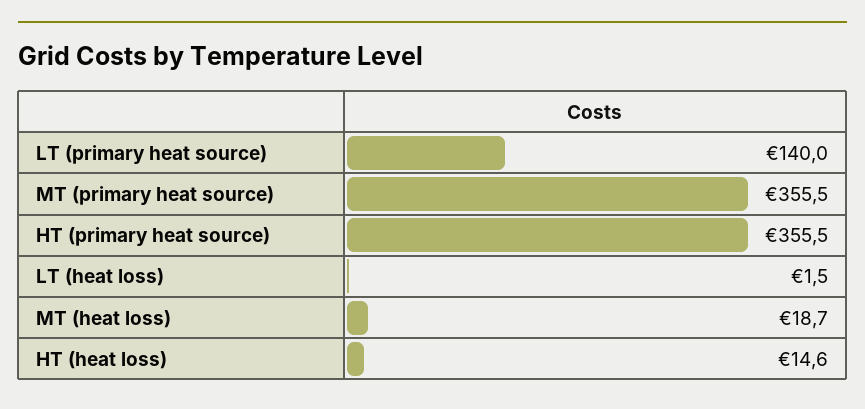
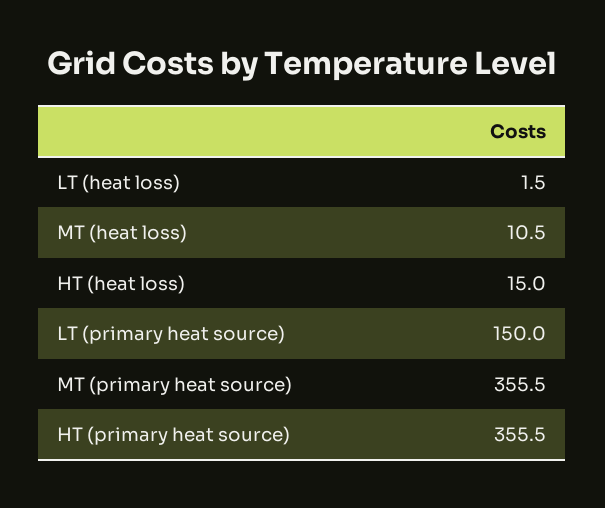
  {
-   "LT (primary heat source)": 140,
+   "LT (primary heat source)": 150,
    "MT (primary heat source)": 355.5,
    "HT (primary heat source)": 355.5,
    "LT (heat loss)": 1.5,
-   "MT (heat loss)": 18.7,
+   "MT (heat loss)": 10.5,
-   "HT (heat loss)": 14.6
+   "HT (heat loss)": 15
  }

